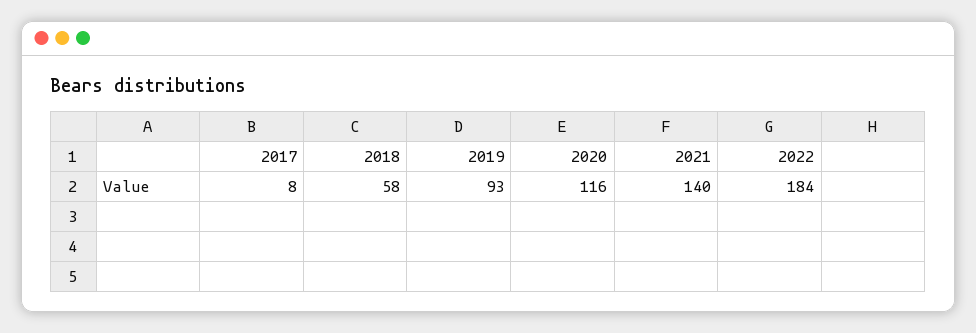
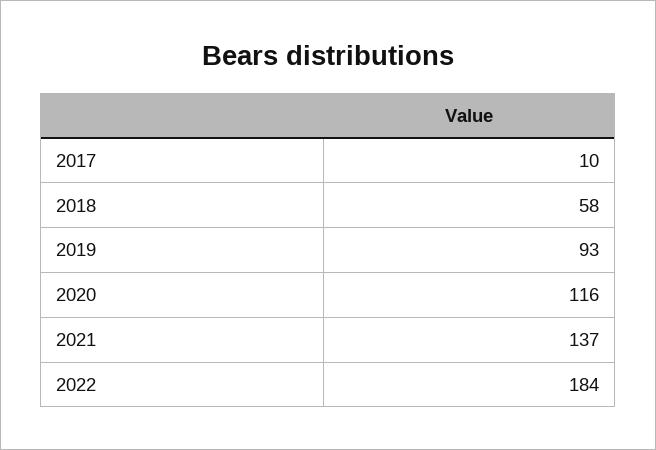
  {
-   "2017": 8,
+   "2017": 10,
    "2018": 58,
    "2019": 93,
    "2020": 116,
-   "2021": 140,
+   "2021": 137,
    "2022": 184
  }

